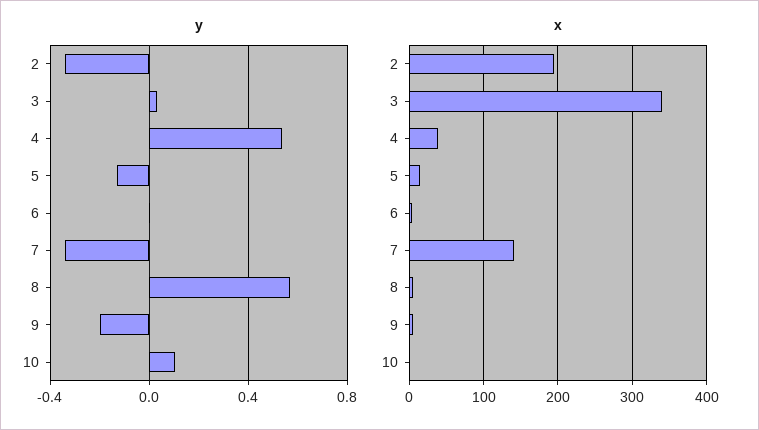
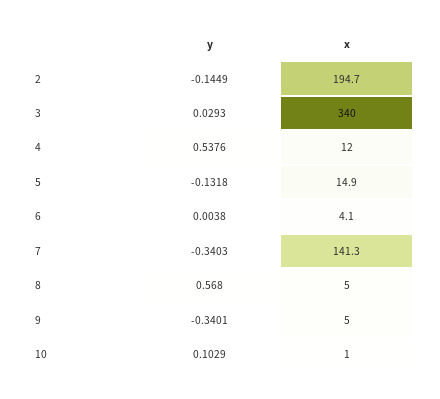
  {
    "y": {
-     "2": -0.35,
+     "2": -0.1449,
      "3": 0.0293,
      "4": 0.5376,
      "5": -0.1318,
      "6": 0.0038,
      "7": -0.3403,
      "8": 0.568,
-     "9": -0.2,
+     "9": -0.3401,
      "10": 0.1029
    },
    "x": {
      "2": 194.7,
      "3": 340,
-     "4": 40,
+     "4": 12,
      "5": 14.9,
      "6": 4.1,
      "7": 141.3,
      "8": 5,
      "9": 5,
      "10": 1
    }
  }

